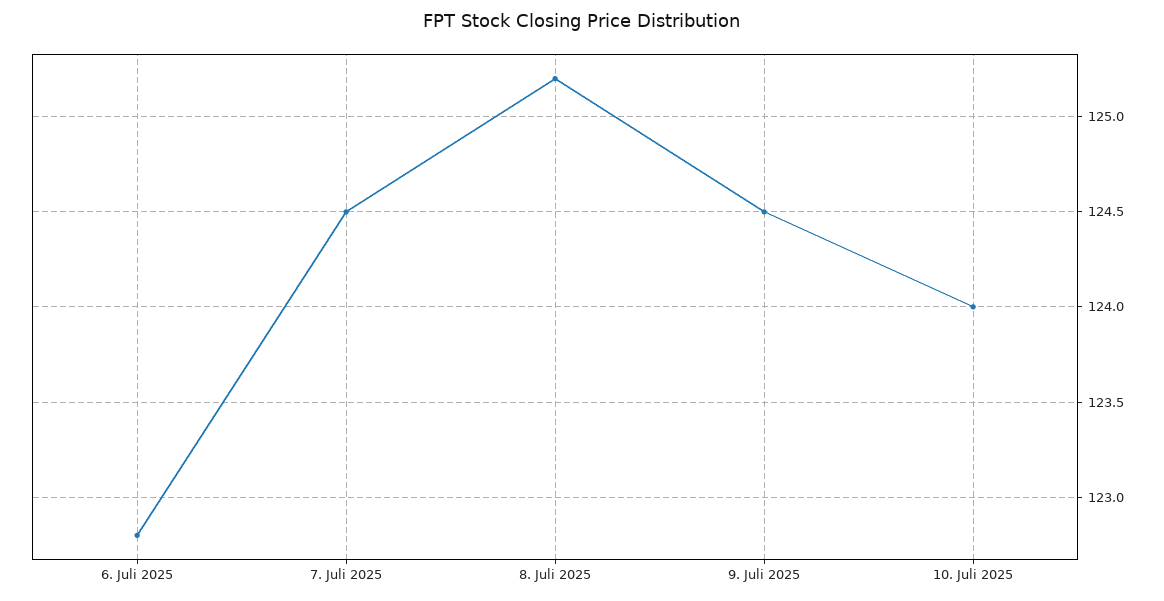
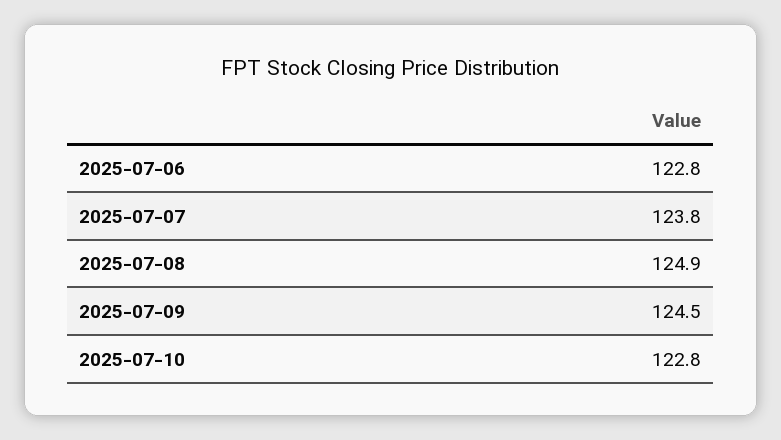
  {
    "6. Juli 2025": 122.8,
-   "7. Juli 2025": 124.5,
+   "7. Juli 2025": 123.8,
-   "8. Juli 2025": 125.2,
+   "8. Juli 2025": 124.9,
    "9. Juli 2025": 124.5,
-   "10. Juli 2025": 124
+   "10. Juli 2025": 122.8
  }

